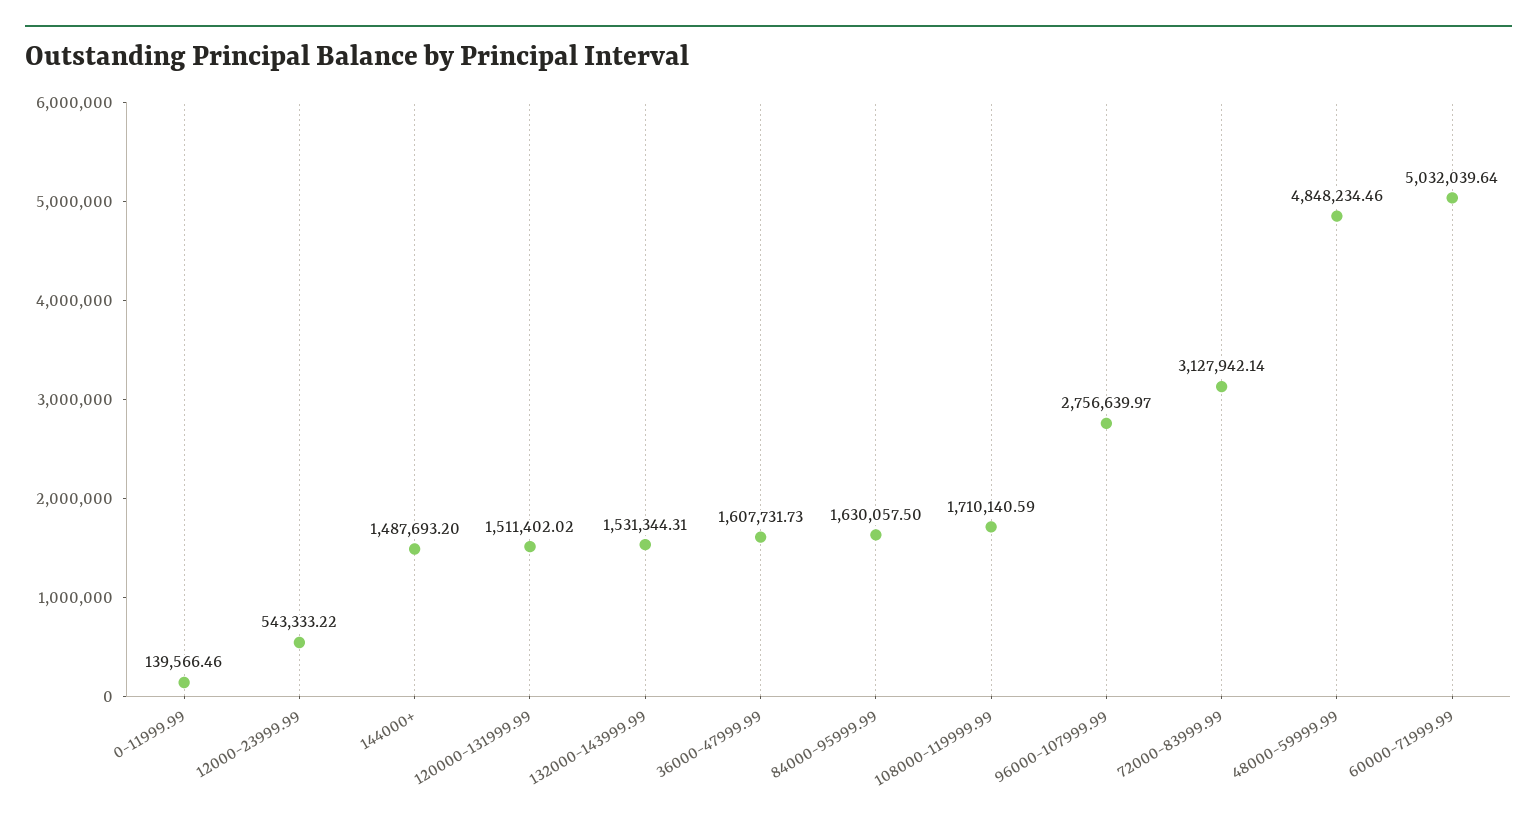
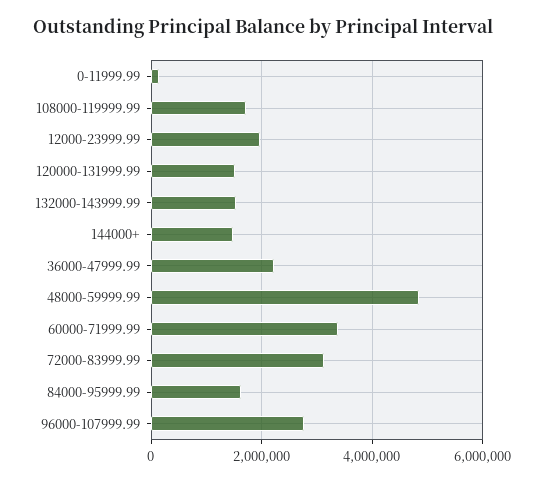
  {
    "0-11999.99": 139566.46,
-   "12000-23999.99": 543333.22,
+   "12000-23999.99": 2000000,
    "144000+": 1487693.2,
    "120000-131999.99": 1511402.02,
    "132000-143999.99": 1531344.31,
-   "36000-47999.99": 1607731.73,
+   "36000-47999.99": 2200000,
    "84000-95999.99": 1630057.5,
    "108000-119999.99": 1710140.59,
    "96000-107999.99": 2756639.97,
    "72000-83999.99": 3127942.14,
    "48000-59999.99": 4848234.46,
-   "60000-71999.99": 5032039.64
+   "60000-71999.99": 3400000
  }

